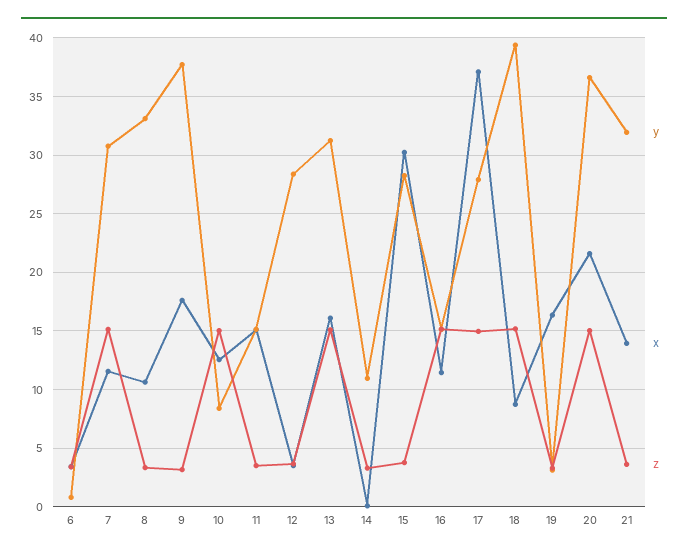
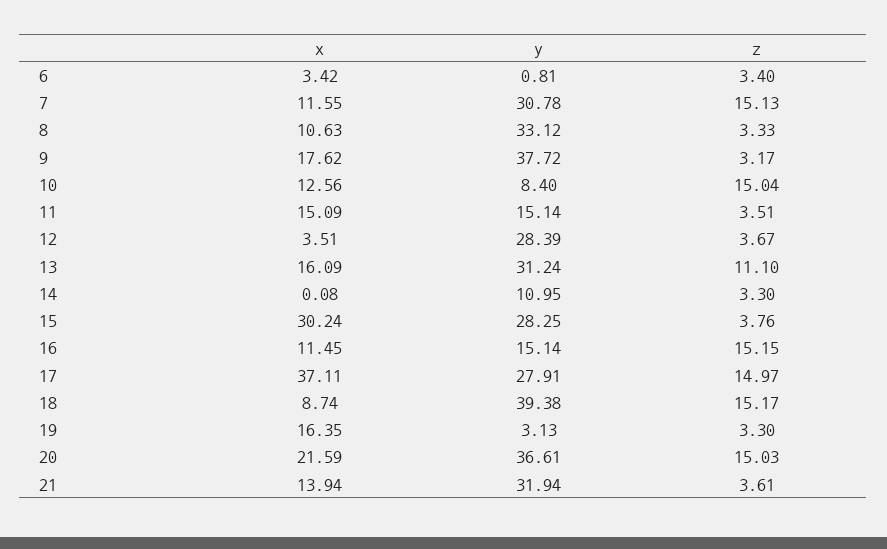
  {
    "y": {
      "6": 0.81,
      "7": 30.78,
      "8": 33.12,
      "9": 37.72,
      "10": 8.4,
      "11": 15.14,
      "12": 28.39,
      "13": 31.24,
      "14": 10.95,
      "15": 28.25,
      "16": 15.14,
      "17": 27.91,
      "18": 39.38,
      "19": 3.13,
      "20": 36.61,
      "21": 31.94
    },
    "x": {
      "6": 3.42,
      "7": 11.55,
      "8": 10.63,
      "9": 17.62,
      "10": 12.56,
      "11": 15.09,
      "12": 3.51,
      "13": 16.09,
      "14": 0.08,
      "15": 30.24,
      "16": 11.45,
      "17": 37.11,
      "18": 8.74,
      "19": 16.35,
      "20": 21.59,
      "21": 13.94
    },
    "z": {
      "6": 3.4,
      "7": 15.13,
      "8": 3.33,
      "9": 3.17,
      "10": 15.04,
      "11": 3.51,
      "12": 3.67,
-     "13": 15,
+     "13": 11.1,
      "14": 3.3,
      "15": 3.76,
      "16": 15.15,
      "17": 14.97,
      "18": 15.17,
      "19": 3.3,
      "20": 15.03,
      "21": 3.61
    }
  }

